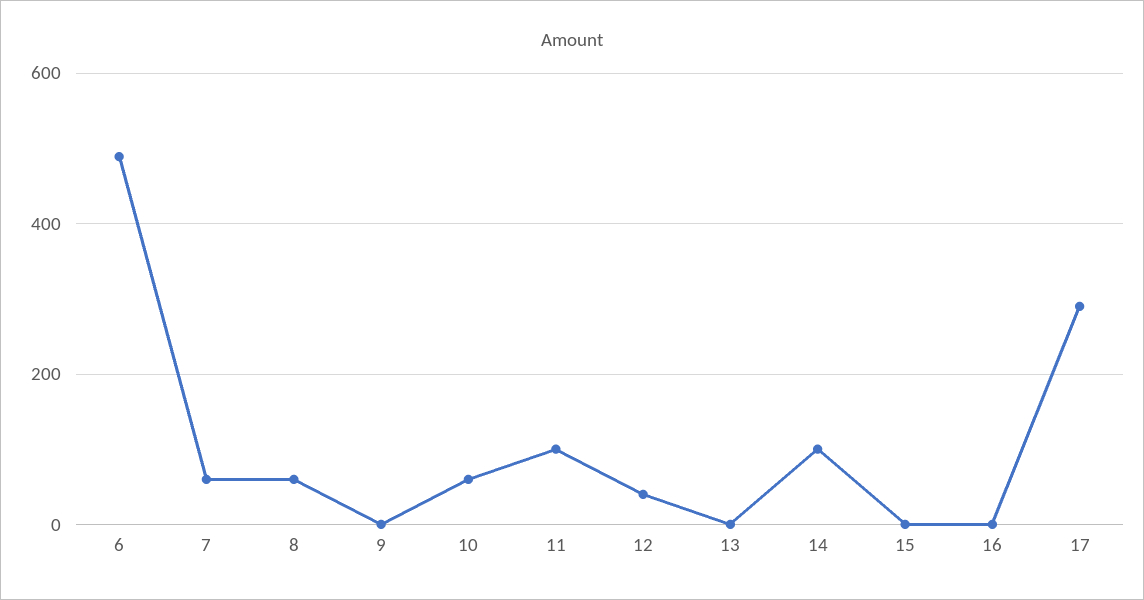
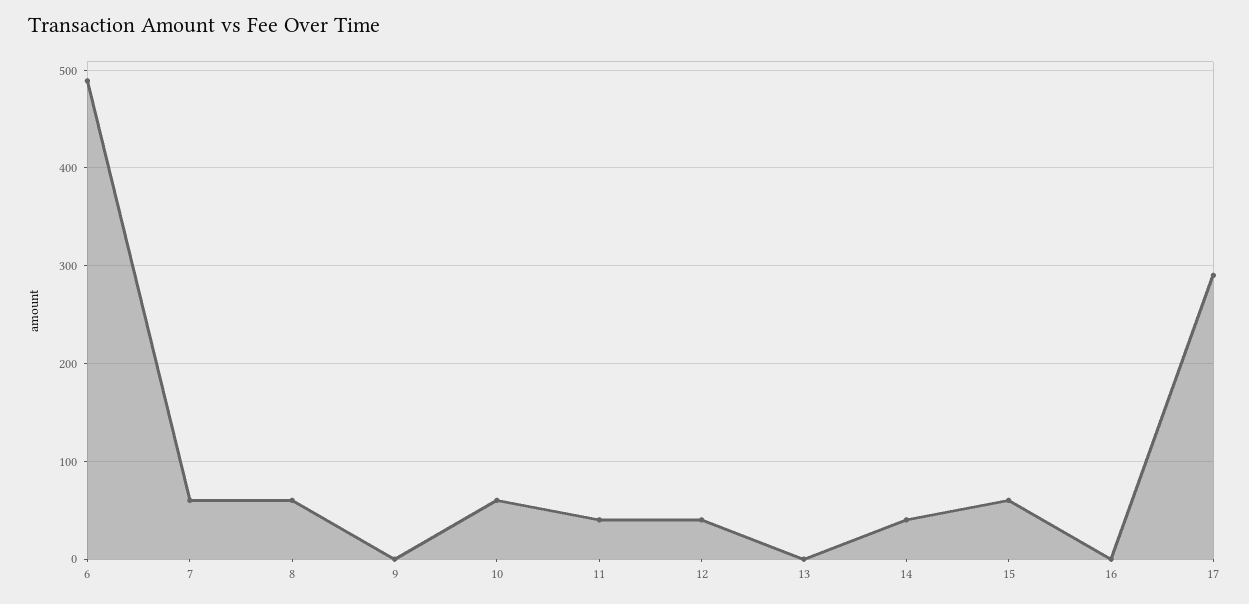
  {
    "6": 490,
    "7": 60,
    "8": 60,
    "9": 0,
    "10": 60,
-   "11": 100,
+   "11": 40,
    "12": 40,
    "13": 0,
-   "14": 100,
+   "14": 40,
-   "15": 0,
+   "15": 60,
    "16": 0,
    "17": 290
  }

